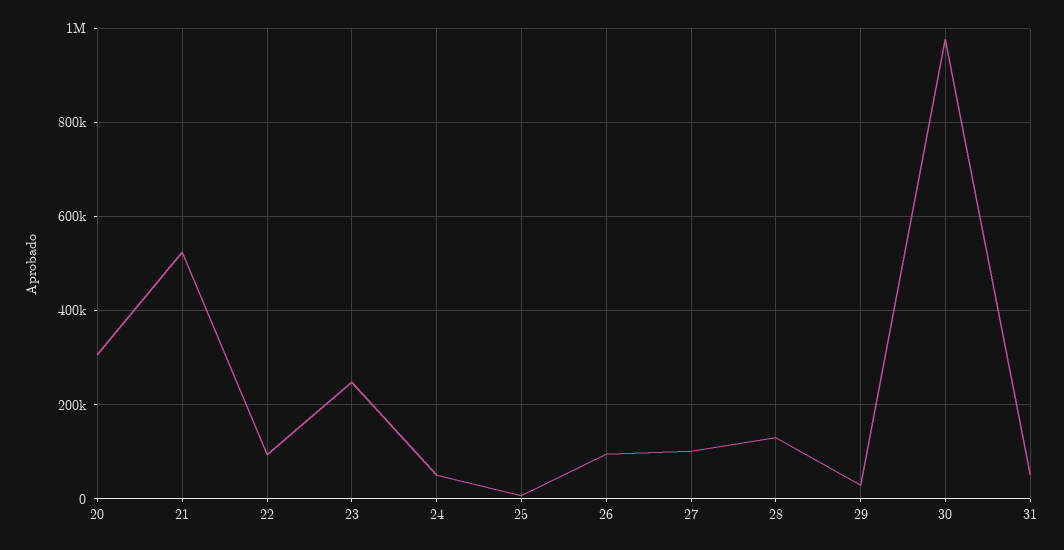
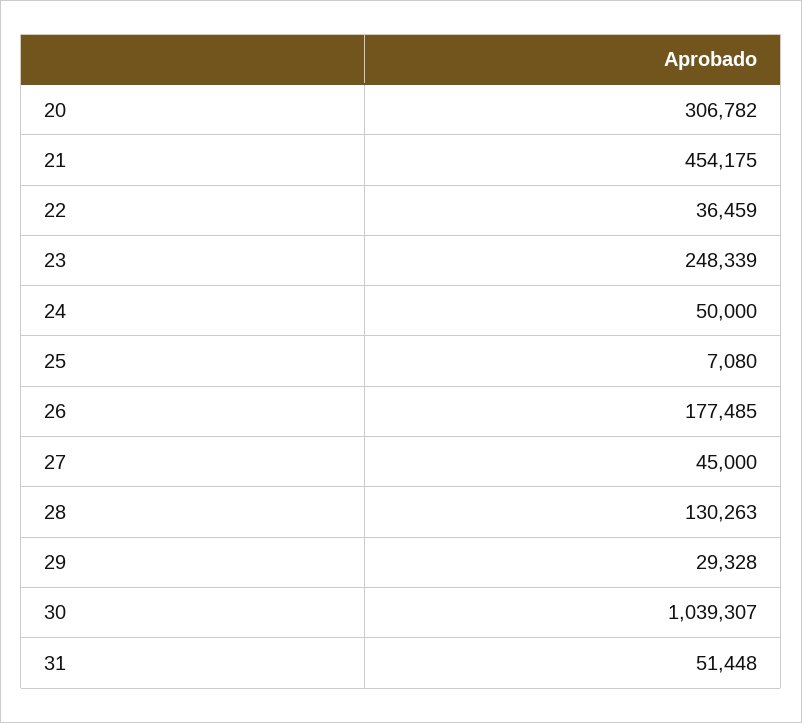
  {
    "20": 306782,
-   "21": 520000,
+   "21": 454175,
-   "22": 100000,
+   "22": 36459,
    "23": 248339,
    "24": 50000,
    "25": 7080,
-   "26": 100000,
+   "26": 177485,
-   "27": 100000,
+   "27": 45000,
    "28": 130263,
    "29": 29328,
-   "30": 980000,
+   "30": 1039307,
    "31": 51448
  }

